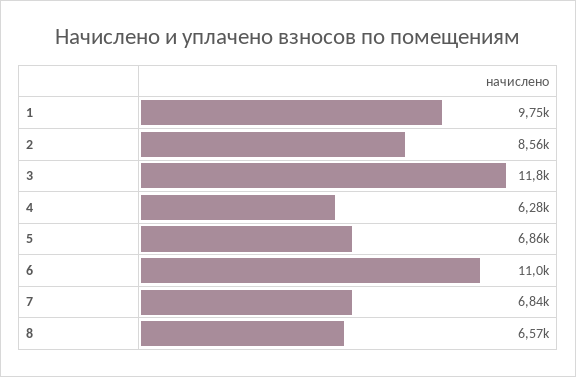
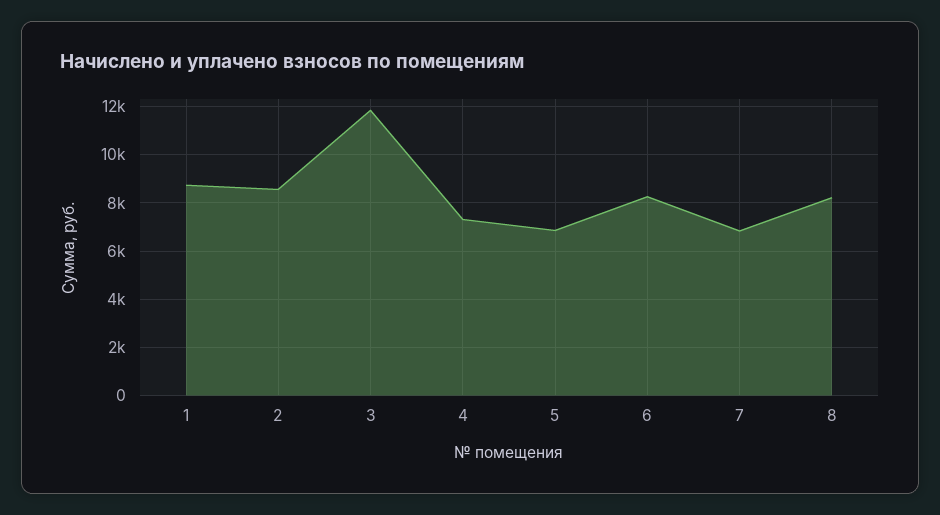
  {
-   "1": 9750,
+   "1": 8750,
    "2": 8560,
    "3": 11800,
-   "4": 6280,
+   "4": 7250,
    "5": 6860,
-   "6": 11000,
+   "6": 8250,
    "7": 6840,
-   "8": 6570
+   "8": 8250
  }

